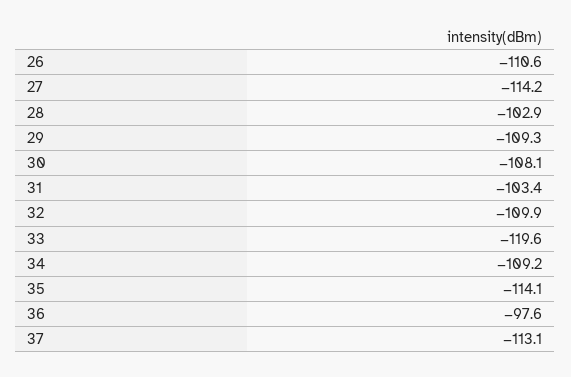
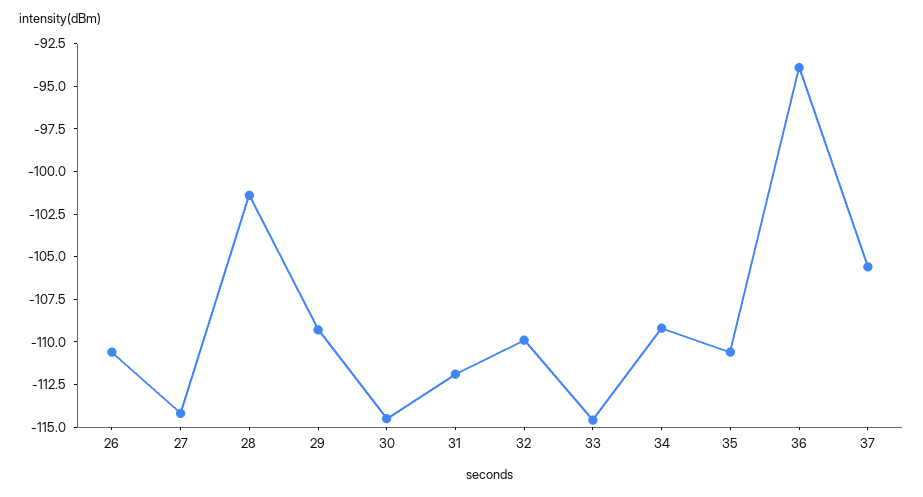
  {
    "26": -110.6,
    "27": -114.2,
-   "28": -102.9,
+   "28": -101.5,
    "29": -109.3,
-   "30": -108.1,
+   "30": -114.5,
-   "31": -103.4,
+   "31": -112,
    "32": -109.9,
-   "33": -119.6,
+   "33": -114.5,
    "34": -109.2,
-   "35": -114.1,
+   "35": -110.5,
-   "36": -97.6,
+   "36": -94,
-   "37": -113.1
+   "37": -105.5
  }

